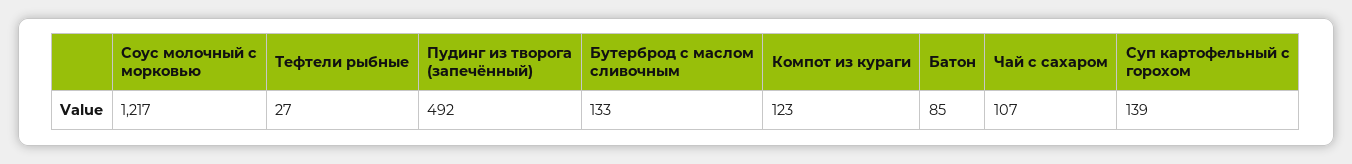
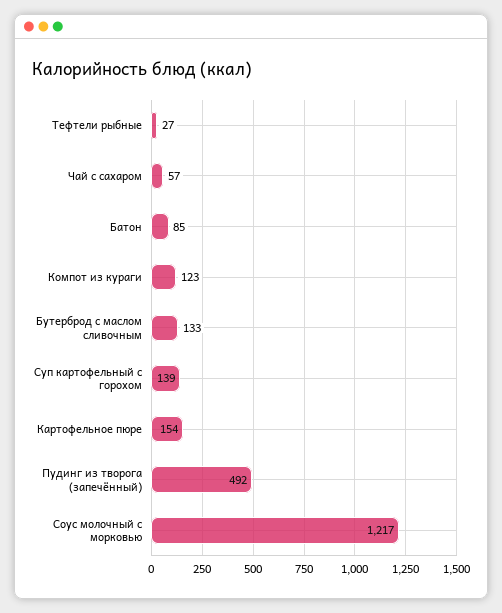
  {
    "Соус молочный с морковью": 1217,
    "Тефтели рыбные": 27,
    "Пудинг из творога (запечённый)": 492,
    "Бутерброд с маслом сливочным": 133,
    "Компот из кураги": 123,
    "Батон": 85,
-   "Чай с сахаром": 107,
+   "Чай с сахаром": 57,
-   "Суп картофельный с горохом": 139
+   "Суп картофельный с горохом": 139,
+   "Картофельное пюре": 154
  }

